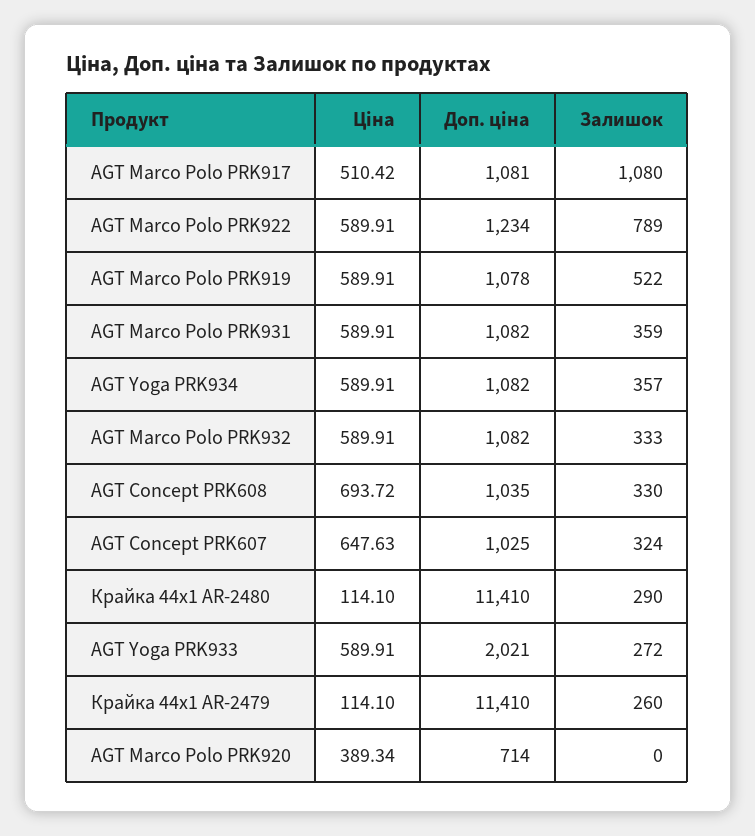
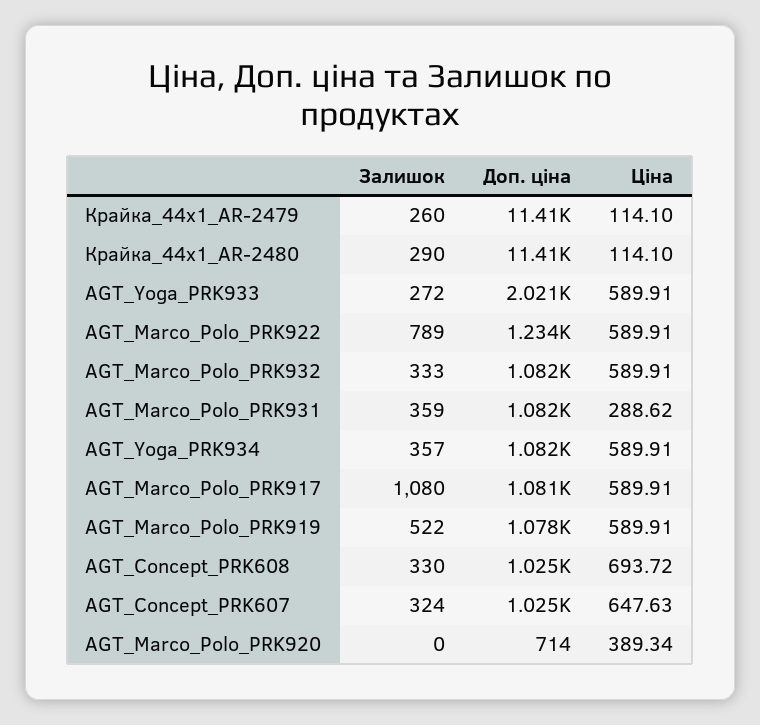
  {
    "Ціна": {
-     "AGT Marco Polo PRK917": 510.42,
+     "AGT Marco Polo PRK917": 589.91,
      "AGT Marco Polo PRK922": 589.91,
      "AGT Marco Polo PRK919": 589.91,
-     "AGT Marco Polo PRK931": 589.91,
+     "AGT Marco Polo PRK931": 288.62,
      "AGT Yoga PRK934": 589.91,
      "AGT Marco Polo PRK932": 589.91,
      "AGT Concept PRK608": 693.72,
      "AGT Concept PRK607": 647.63,
      "Крайка 44x1 AR-2480": 114.1,
      "AGT Yoga PRK933": 589.91,
      "Крайка 44x1 AR-2479": 114.1,
      "AGT Marco Polo PRK920": 389.34
    },
    "Доп. ціна": {
      "AGT Marco Polo PRK917": 1081,
      "AGT Marco Polo PRK922": 1234,
      "AGT Marco Polo PRK919": 1078,
      "AGT Marco Polo PRK931": 1082,
      "AGT Yoga PRK934": 1082,
      "AGT Marco Polo PRK932": 1082,
-     "AGT Concept PRK608": 1035,
+     "AGT Concept PRK608": 1025,
      "AGT Concept PRK607": 1025,
      "Крайка 44x1 AR-2480": 11410,
      "AGT Yoga PRK933": 2021,
      "Крайка 44x1 AR-2479": 11410,
      "AGT Marco Polo PRK920": 714
    },
    "Залишок": {
      "AGT Marco Polo PRK917": 1080,
      "AGT Marco Polo PRK922": 789,
      "AGT Marco Polo PRK919": 522,
      "AGT Marco Polo PRK931": 359,
      "AGT Yoga PRK934": 357,
      "AGT Marco Polo PRK932": 333,
      "AGT Concept PRK608": 330,
      "AGT Concept PRK607": 324,
      "Крайка 44x1 AR-2480": 290,
      "AGT Yoga PRK933": 272,
      "Крайка 44x1 AR-2479": 260,
      "AGT Marco Polo PRK920": 0
    }
  }

